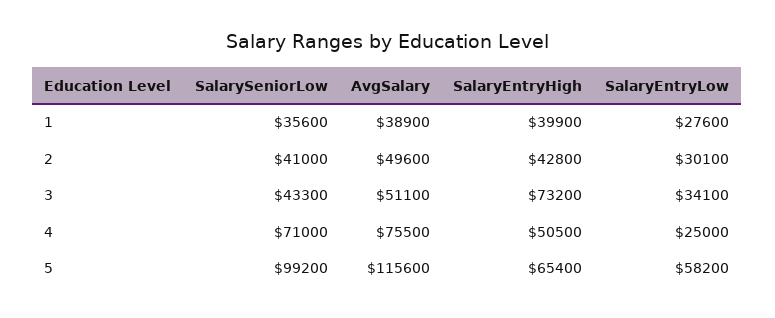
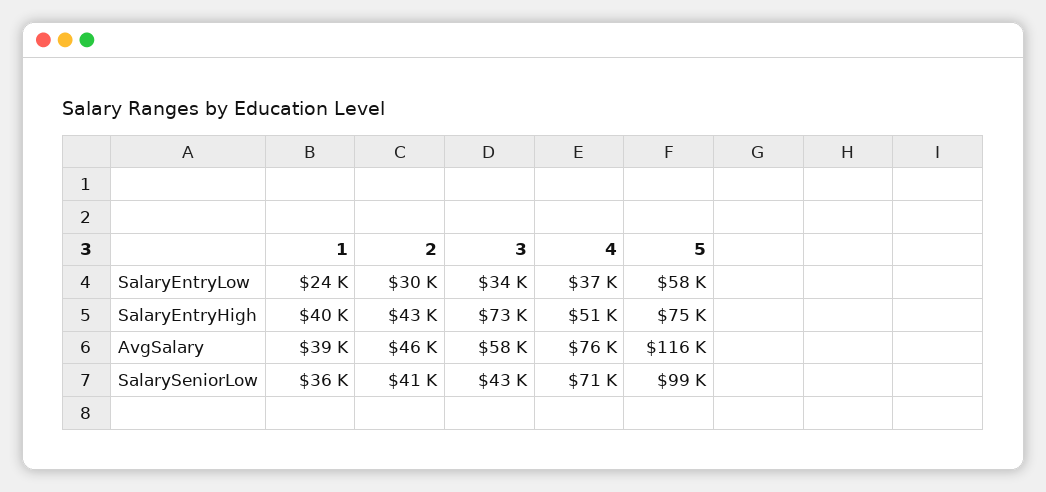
  {
    "SalarySeniorLow": {
      "1": 35600,
      "2": 41000,
      "3": 43300,
      "4": 71000,
      "5": 99200
    },
    "AvgSalary": {
      "1": 38900,
-     "2": 49600,
+     "2": 46000,
-     "3": 51100,
+     "3": 58000,
      "4": 75500,
      "5": 115600
    },
    "SalaryEntryHigh": {
      "1": 39900,
      "2": 42800,
      "3": 73200,
      "4": 50500,
-     "5": 65400
+     "5": 75000
    },
    "SalaryEntryLow": {
-     "1": 27600,
+     "1": 24000,
      "2": 30100,
      "3": 34100,
-     "4": 25000,
+     "4": 37000,
      "5": 58200
    }
  }

